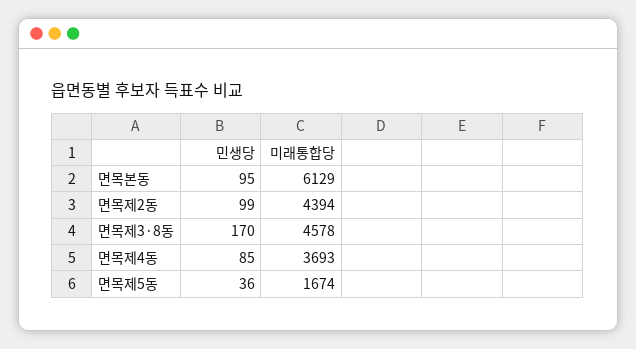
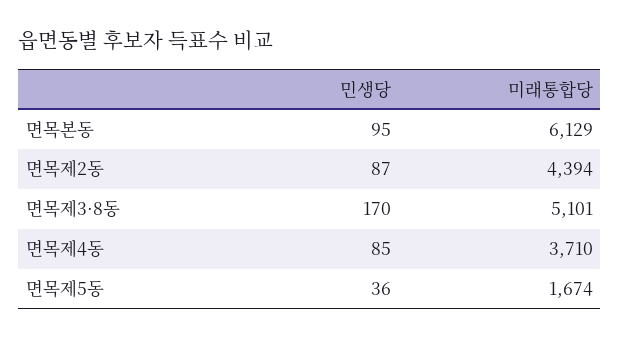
  {
    "민생당": {
      "면목본동": 95,
-     "면목제2동": 99,
+     "면목제2동": 87,
      "면목제3·8동": 170,
      "면목제4동": 85,
      "면목제5동": 36
    },
    "미래통합당": {
      "면목본동": 6129,
      "면목제2동": 4394,
-     "면목제3·8동": 4578,
+     "면목제3·8동": 5101,
-     "면목제4동": 3693,
+     "면목제4동": 3710,
      "면목제5동": 1674
    }
  }

